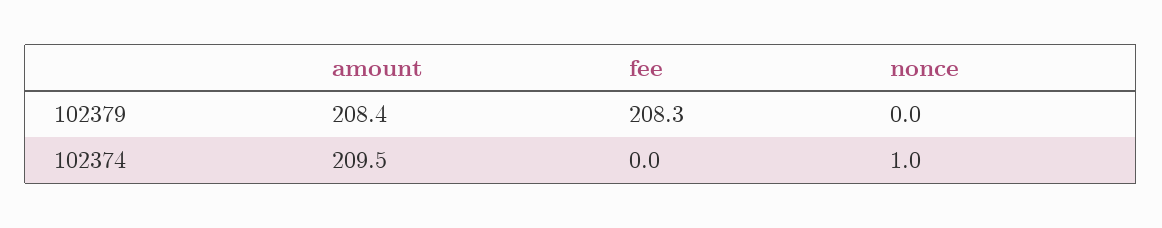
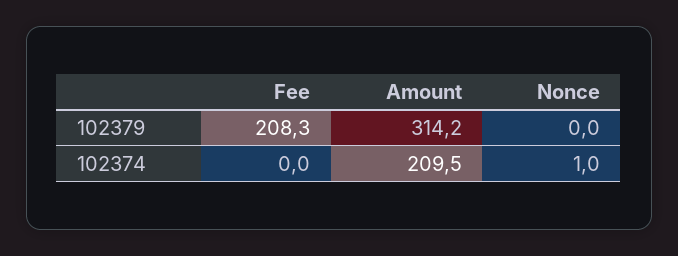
  {
    "amount": {
-     "102379": 208.4,
+     "102379": 314.2,
      "102374": 209.5
    },
    "fee": {
      "102379": 208.3,
      "102374": 0
    },
    "nonce": {
      "102379": 0,
      "102374": 1
    }
  }

